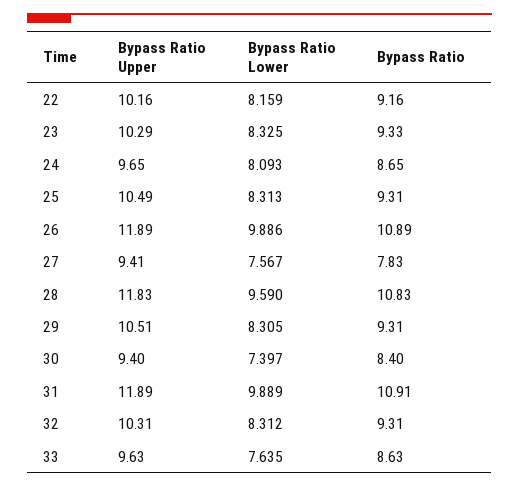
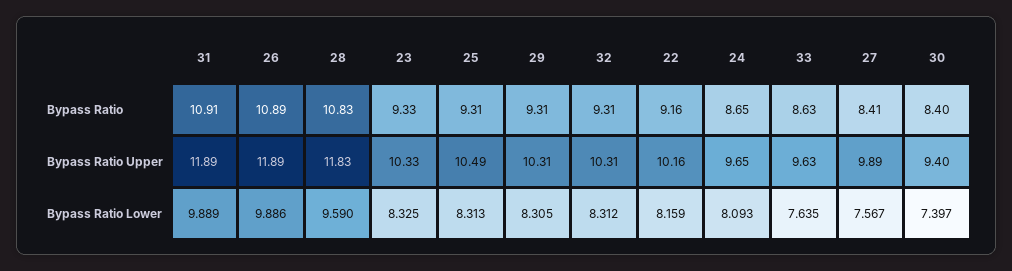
  {
    "Bypass Ratio Upper": {
      "22": 10.16,
-     "23": 10.29,
+     "23": 10.33,
      "24": 9.65,
      "25": 10.49,
      "26": 11.89,
-     "27": 9.41,
+     "27": 9.89,
      "28": 11.83,
-     "29": 10.51,
+     "29": 10.31,
      "30": 9.4,
      "31": 11.89,
      "32": 10.31,
      "33": 9.63
    },
    "Bypass Ratio Lower": {
      "22": 8.159,
      "23": 8.325,
      "24": 8.093,
      "25": 8.313,
      "26": 9.886,
      "27": 7.567,
      "28": 9.59,
      "29": 8.305,
      "30": 7.397,
      "31": 9.889,
      "32": 8.312,
      "33": 7.635
    },
    "Bypass Ratio": {
      "22": 9.16,
      "23": 9.33,
      "24": 8.65,
      "25": 9.31,
      "26": 10.89,
-     "27": 7.83,
+     "27": 8.41,
      "28": 10.83,
      "29": 9.31,
      "30": 8.4,
      "31": 10.91,
      "32": 9.31,
      "33": 8.63
    }
  }

